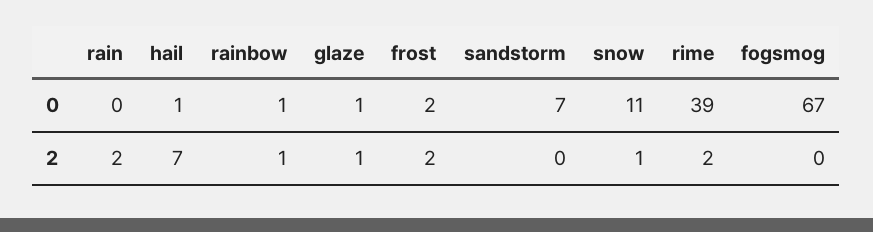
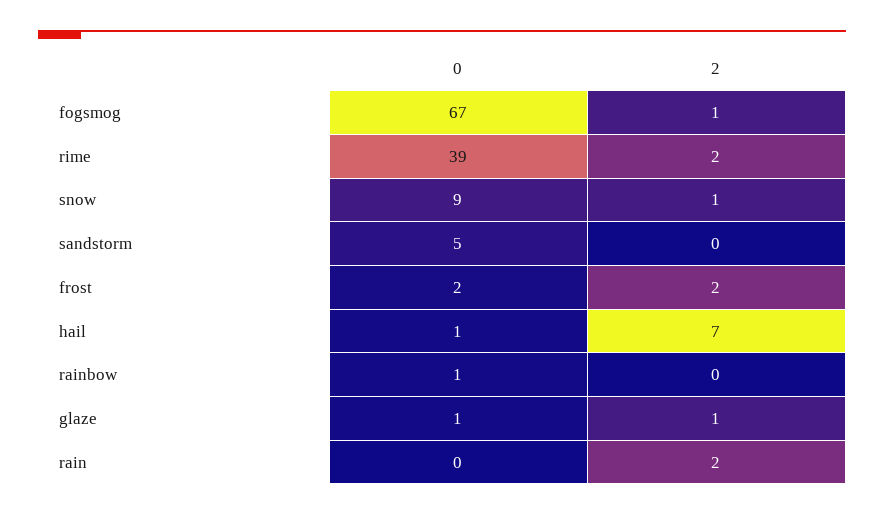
  {
    "rain": {
      "0": 0,
      "2": 2
    },
    "hail": {
      "0": 1,
      "2": 7
    },
    "rainbow": {
      "0": 1,
-     "2": 1
+     "2": 0
    },
    "glaze": {
      "0": 1,
      "2": 1
    },
    "frost": {
      "0": 2,
      "2": 2
    },
    "sandstorm": {
-     "0": 7,
+     "0": 5,
      "2": 0
    },
    "snow": {
-     "0": 11,
+     "0": 9,
      "2": 1
    },
    "rime": {
      "0": 39,
      "2": 2
    },
    "fogsmog": {
      "0": 67,
-     "2": 0
+     "2": 1
    }
  }

